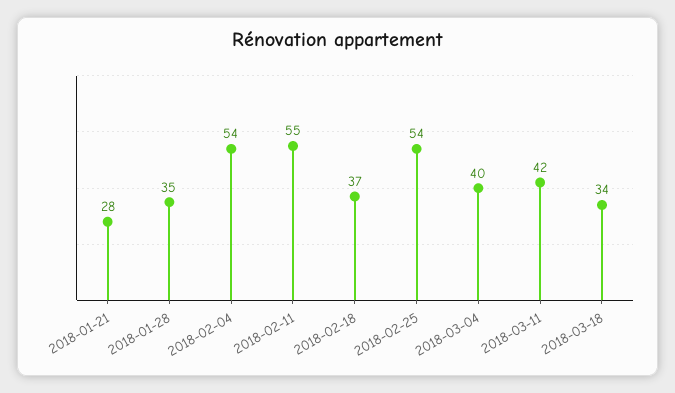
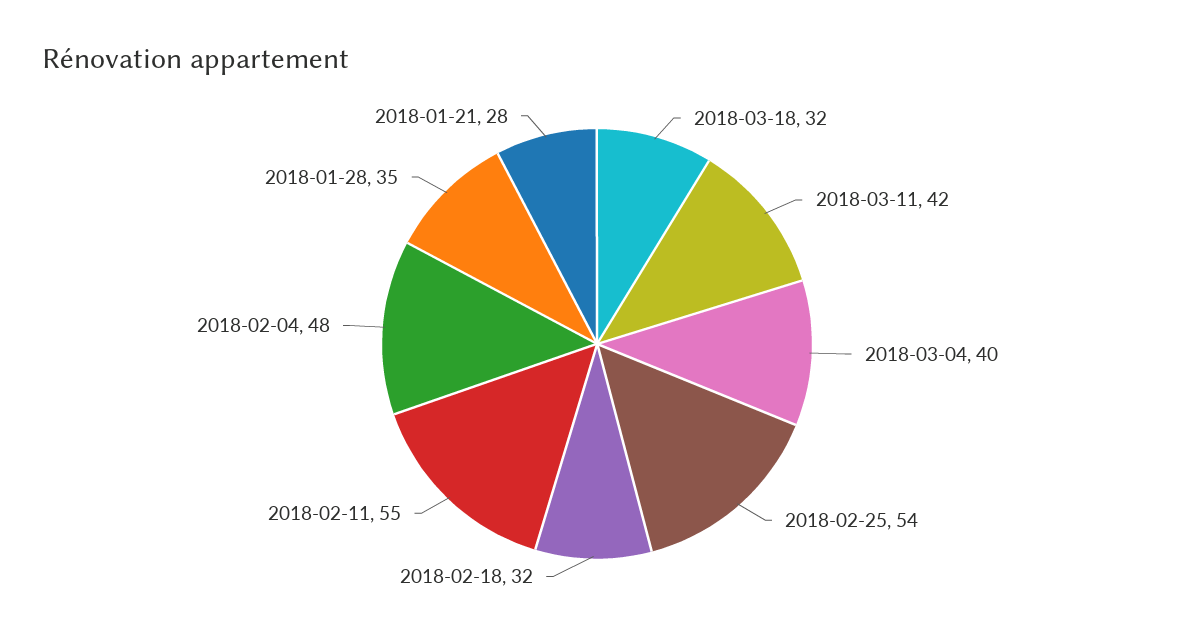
  {
    "2018-01-21": 28,
    "2018-01-28": 35,
-   "2018-02-04": 54,
+   "2018-02-04": 48,
    "2018-02-11": 55,
-   "2018-02-18": 37,
+   "2018-02-18": 32,
    "2018-02-25": 54,
    "2018-03-04": 40,
    "2018-03-11": 42,
-   "2018-03-18": 34
+   "2018-03-18": 32
  }

